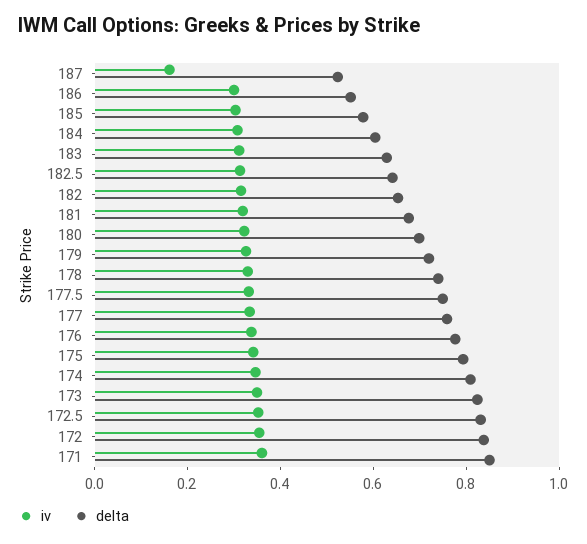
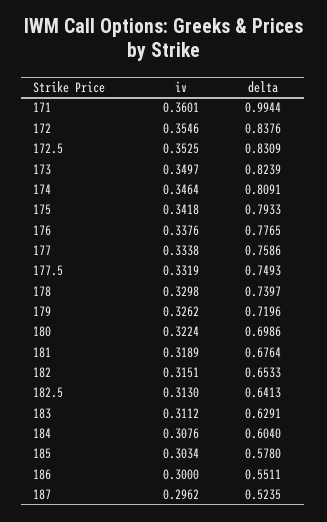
  {
    "iv": {
-     "187": 0.15,
+     "187": 0.2962,
      "186": 0.3,
      "185": 0.3034,
      "184": 0.3076,
      "183": 0.3112,
      "182.5": 0.313,
      "182": 0.3151,
      "181": 0.3189,
      "180": 0.3224,
      "179": 0.3262,
      "178": 0.3298,
      "177.5": 0.3319,
      "177": 0.3338,
      "176": 0.3376,
      "175": 0.3418,
      "174": 0.3464,
      "173": 0.3497,
      "172.5": 0.3525,
      "172": 0.3546,
      "171": 0.3601
    },
    "delta": {
      "187": 0.5235,
      "186": 0.5511,
      "185": 0.578,
      "184": 0.604,
      "183": 0.6291,
      "182.5": 0.6413,
      "182": 0.6533,
      "181": 0.6764,
      "180": 0.6986,
      "179": 0.7196,
      "178": 0.7397,
      "177.5": 0.7493,
      "177": 0.7586,
      "176": 0.7765,
      "175": 0.7933,
      "174": 0.8091,
      "173": 0.8239,
      "172.5": 0.8309,
      "172": 0.8376,
-     "171": 0.85
+     "171": 0.9944
    }
  }

